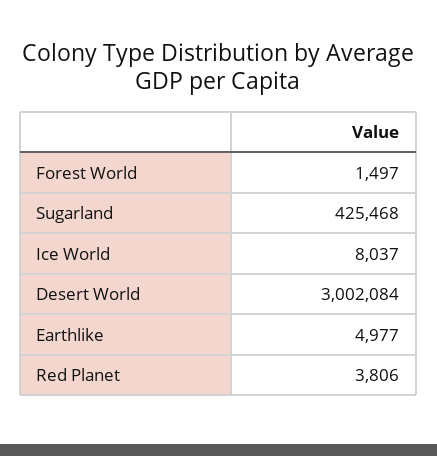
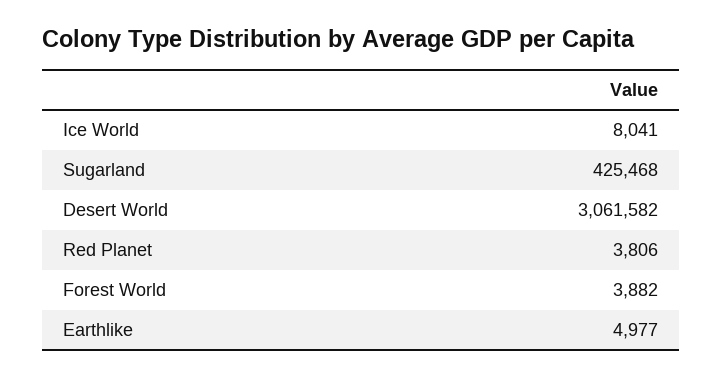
  {
-   "Forest World": 1497,
+   "Forest World": 3882,
    "Sugarland": 425468,
-   "Ice World": 8037,
+   "Ice World": 8041,
-   "Desert World": 3002084,
+   "Desert World": 3061582,
    "Earthlike": 4977,
    "Red Planet": 3806
  }

